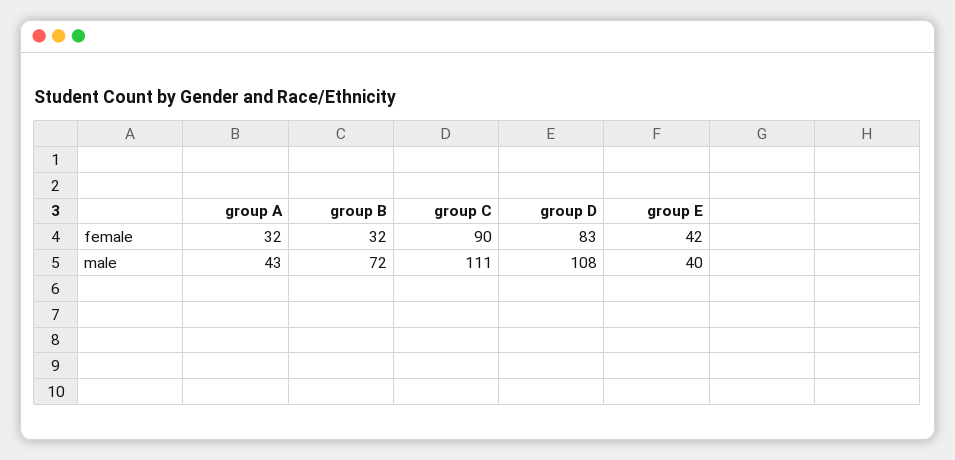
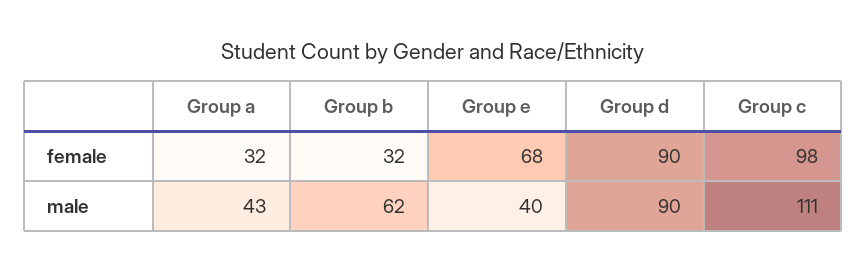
  {
    "group A": {
      "female": 32,
      "male": 43
    },
    "group B": {
      "female": 32,
-     "male": 72
+     "male": 62
    },
    "group C": {
-     "female": 90,
+     "female": 98,
      "male": 111
    },
    "group D": {
-     "female": 83,
+     "female": 90,
-     "male": 108
+     "male": 90
    },
    "group E": {
-     "female": 42,
+     "female": 68,
      "male": 40
    }
  }

